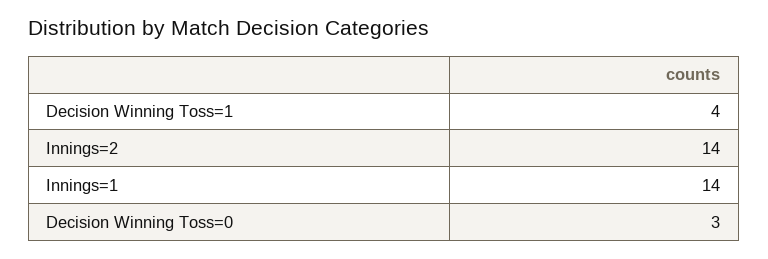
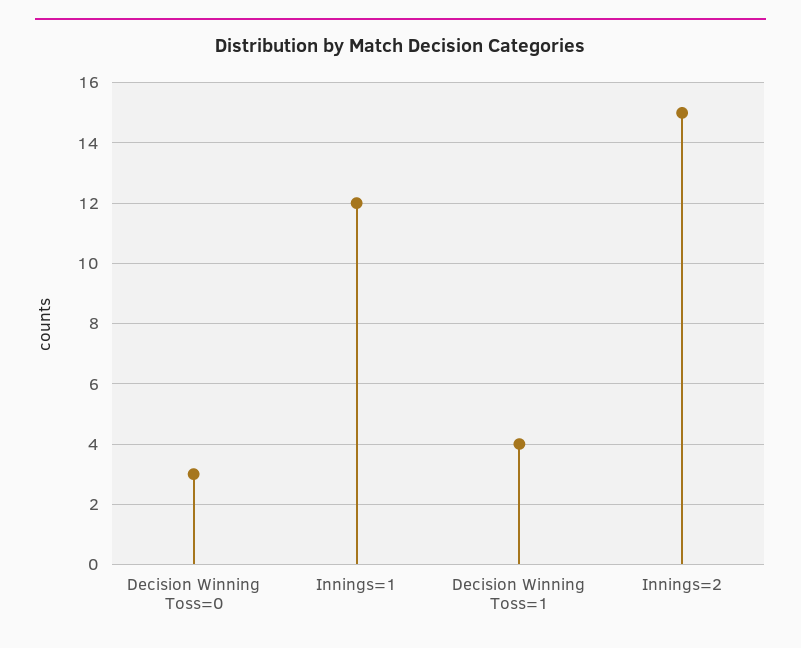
  {
    "Decision Winning Toss=1": 4,
-   "Innings=2": 14,
+   "Innings=2": 15,
-   "Innings=1": 14,
+   "Innings=1": 12,
    "Decision Winning Toss=0": 3
  }

